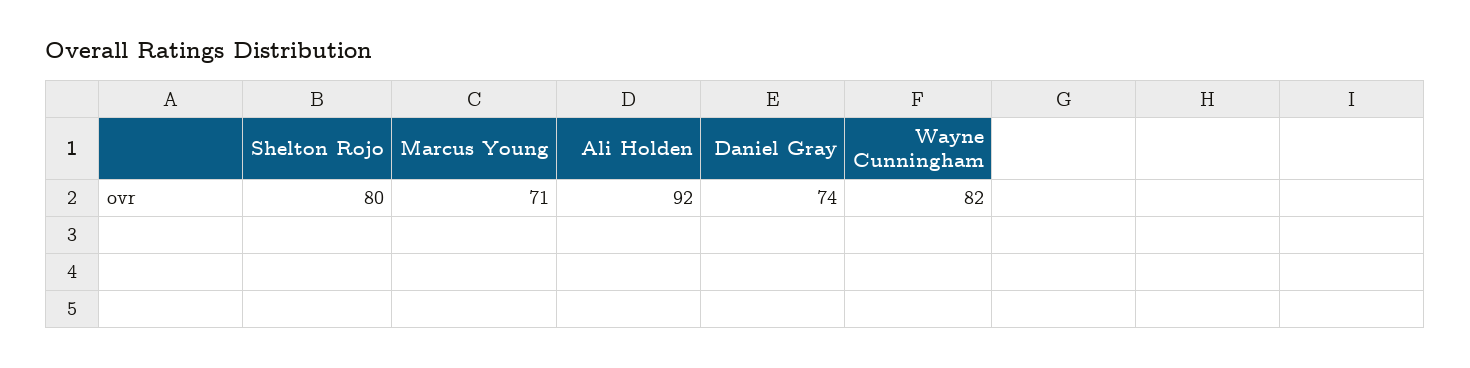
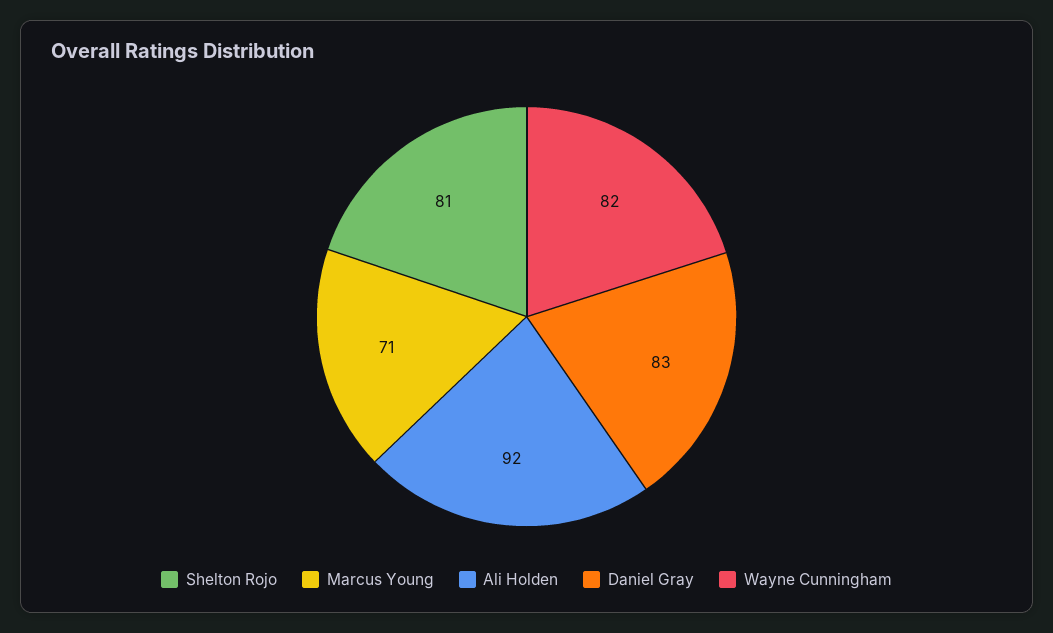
  {
-   "Shelton Rojo": 80,
+   "Shelton Rojo": 81,
    "Marcus Young": 71,
    "Ali Holden": 92,
-   "Daniel Gray": 74,
+   "Daniel Gray": 83,
    "Wayne Cunningham": 82
  }

